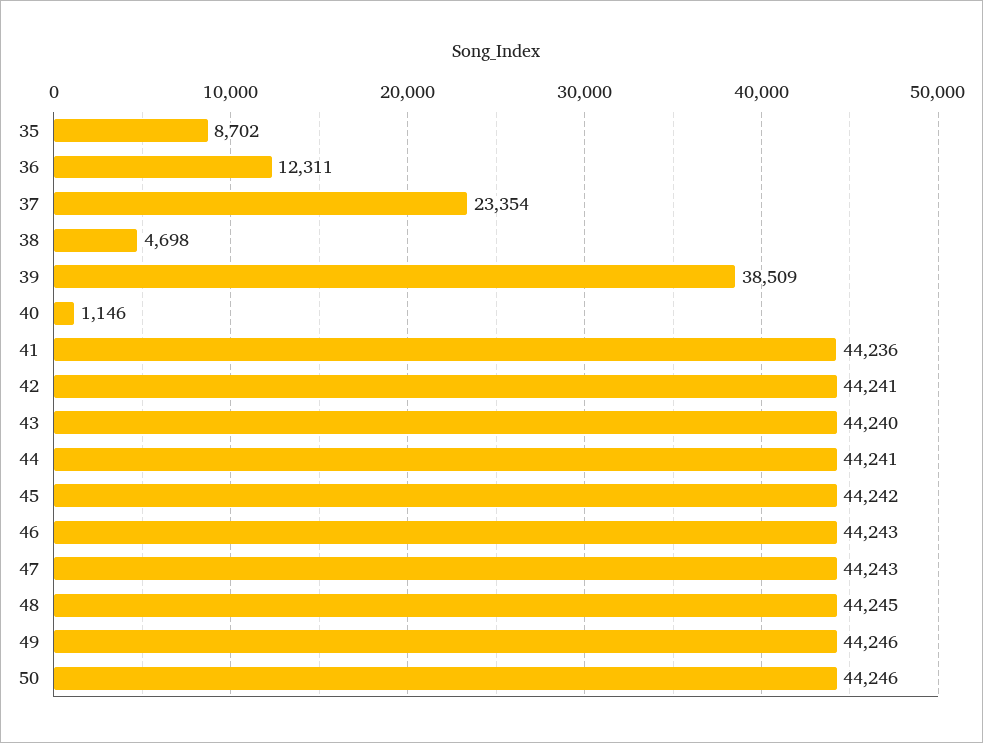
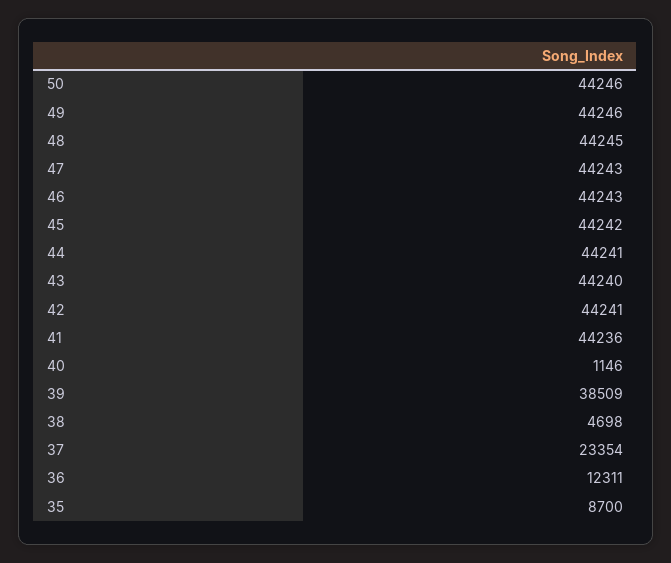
  {
-   "35": 8702,
+   "35": 8700,
    "36": 12311,
    "37": 23354,
    "38": 4698,
    "39": 38509,
    "40": 1146,
    "41": 44236,
    "42": 44241,
    "43": 44240,
    "44": 44241,
    "45": 44242,
    "46": 44243,
    "47": 44243,
    "48": 44245,
    "49": 44246,
    "50": 44246
  }

